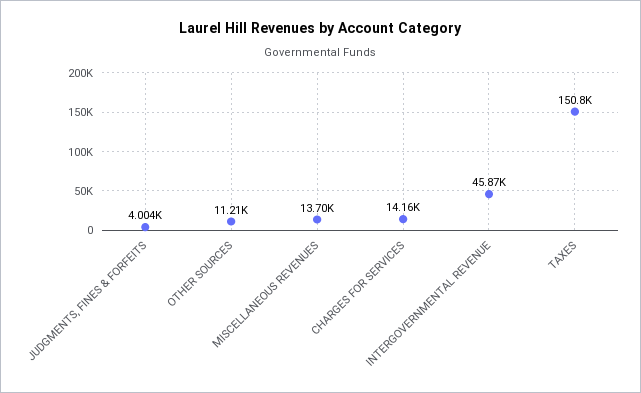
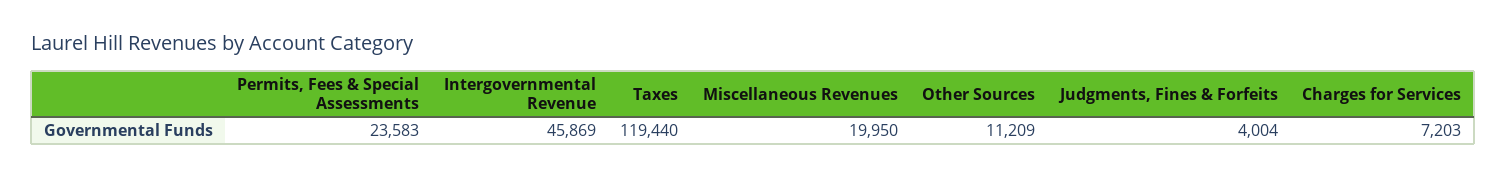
  {
    "JUDGMENTS, FINES & FORFEITS": 4004,
    "OTHER SOURCES": 11209,
-   "MISCELLANEOUS REVENUES": 13700,
+   "MISCELLANEOUS REVENUES": 19950,
-   "CHARGES FOR SERVICES": 14160,
+   "CHARGES FOR SERVICES": 7203,
    "INTERGOVERNMENTAL REVENUE": 45869,
-   "TAXES": 150800
+   "TAXES": 119440,
+   "Permits, Fees & Special Assessments": 23583
  }

